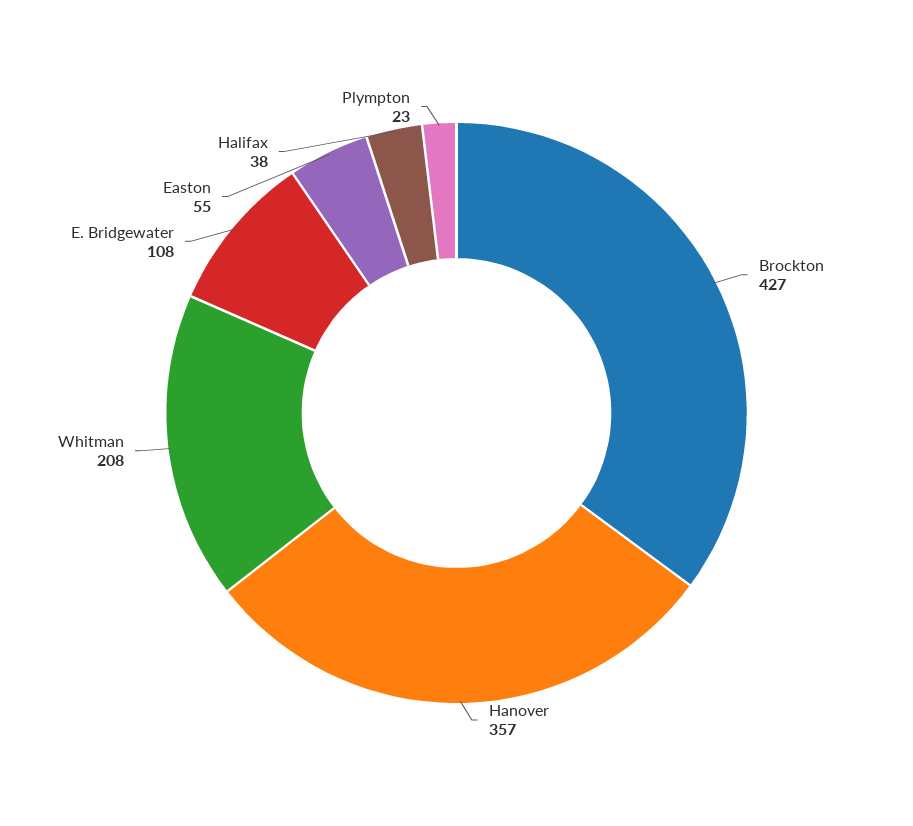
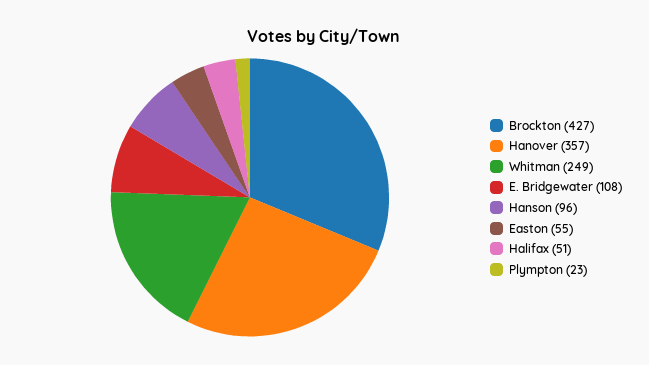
  {
    "Brockton": 427,
    "Hanover": 357,
-   "Whitman": 208,
+   "Whitman": 249,
    "E. Bridgewater": 108,
    "Easton": 55,
-   "Halifax": 38,
+   "Halifax": 51,
-   "Plympton": 23
+   "Plympton": 23,
+   "Hanson": 96
  }

